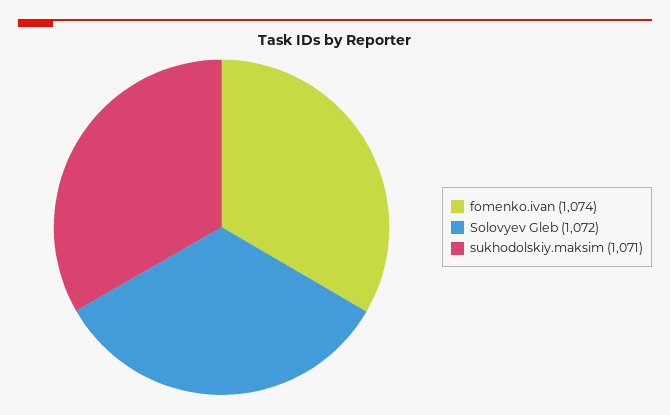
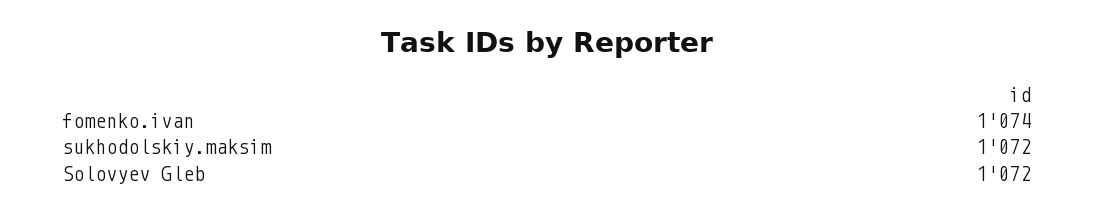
  {
    "fomenko.ivan": 1074,
    "Solovyev Gleb": 1072,
-   "sukhodolskiy.maksim": 1071
+   "sukhodolskiy.maksim": 1072
  }

